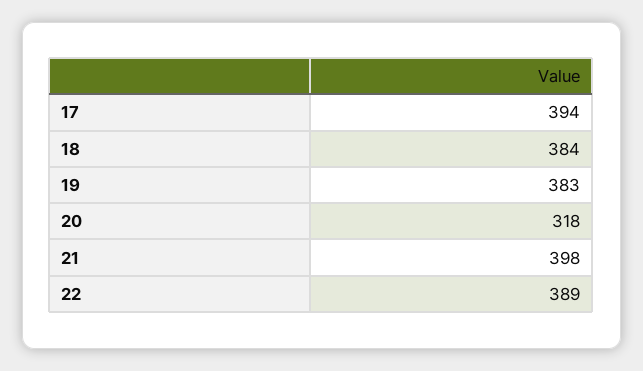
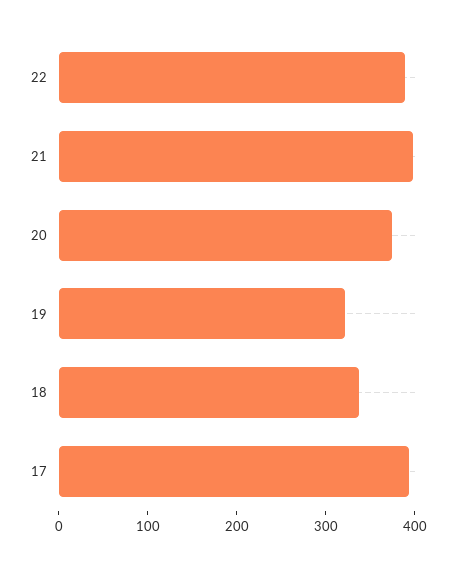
  {
    "17": 394,
-   "18": 384,
+   "18": 340,
-   "19": 383,
+   "19": 320,
-   "20": 318,
+   "20": 380,
    "21": 398,
    "22": 389
  }

